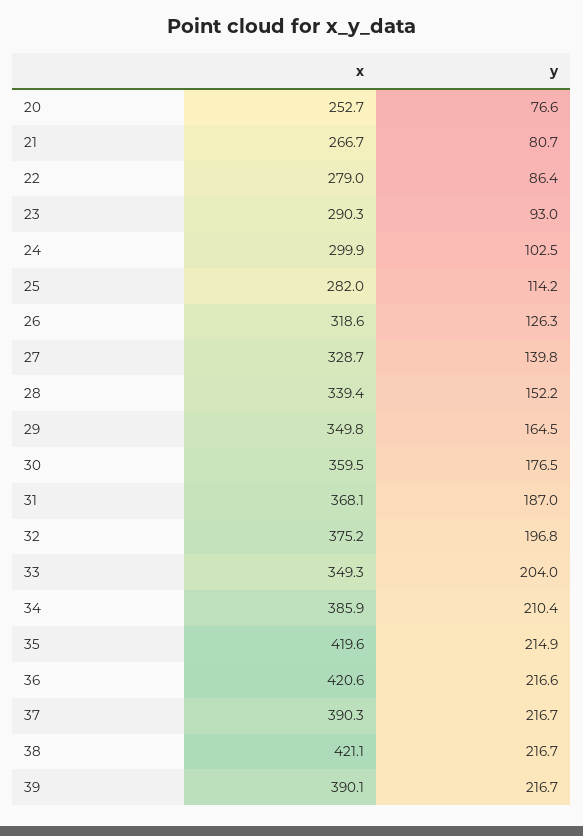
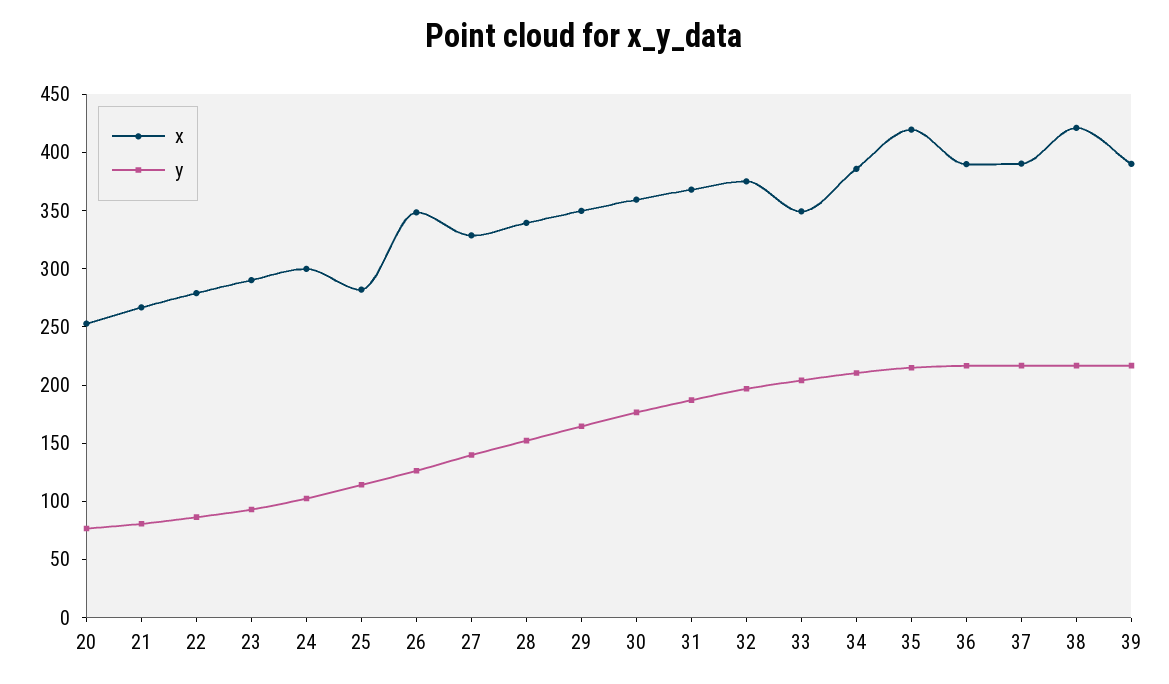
  {
    "x": {
      "20": 252.7,
      "21": 266.7,
      "22": 279,
      "23": 290.3,
      "24": 299.9,
      "25": 282,
-     "26": 318.6,
+     "26": 350,
      "27": 328.7,
      "28": 339.4,
      "29": 349.8,
      "30": 359.5,
      "31": 368.1,
      "32": 375.2,
      "33": 349.3,
      "34": 385.9,
      "35": 419.6,
-     "36": 420.6,
+     "36": 390,
      "37": 390.3,
      "38": 421.1,
      "39": 390.1
    },
    "y": {
      "20": 76.6,
      "21": 80.7,
      "22": 86.4,
      "23": 93,
      "24": 102.5,
      "25": 114.2,
      "26": 126.3,
      "27": 139.8,
      "28": 152.2,
      "29": 164.5,
      "30": 176.5,
      "31": 187,
      "32": 196.8,
      "33": 204,
      "34": 210.4,
      "35": 214.9,
      "36": 216.6,
      "37": 216.7,
      "38": 216.7,
      "39": 216.7
    }
  }

